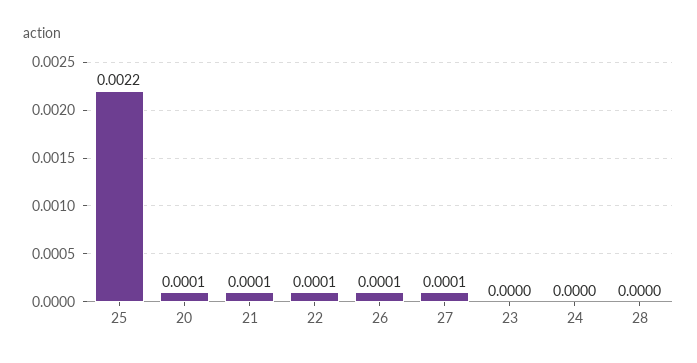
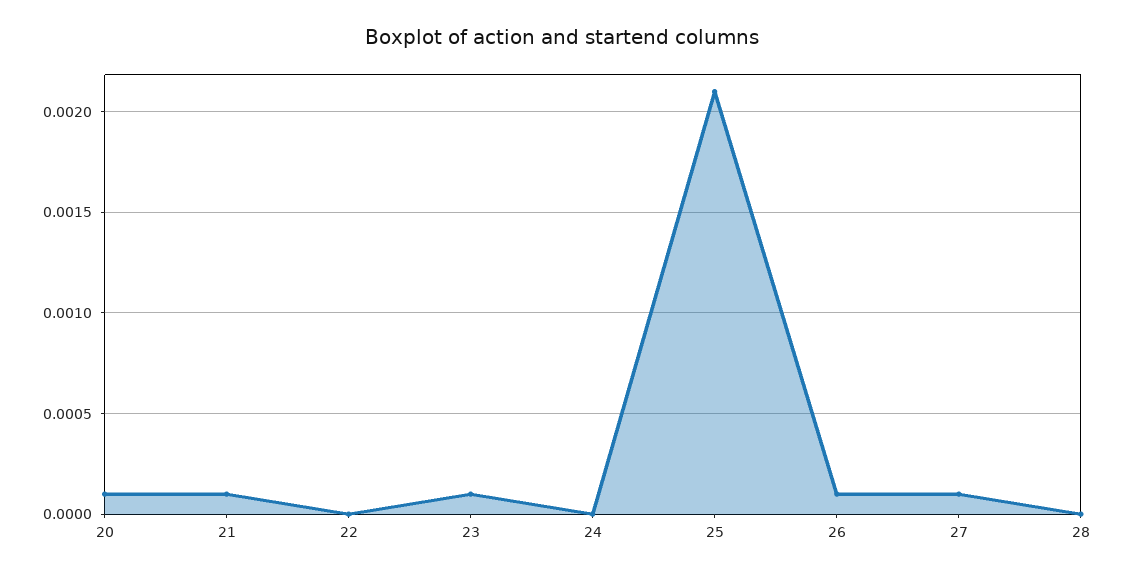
  {
-   "25": 0.0022,
+   "25": 0.0021,
    "20": 0.0001,
    "21": 0.0001,
-   "22": 0.0001,
+   "22": 0,
    "26": 0.0001,
    "27": 0.0001,
-   "23": 0,
+   "23": 0.0001,
    "24": 0,
    "28": 0
  }

